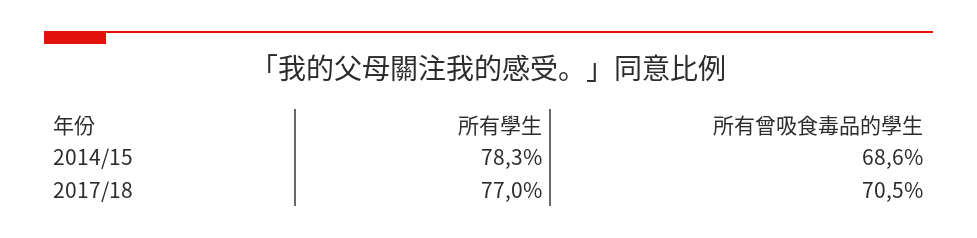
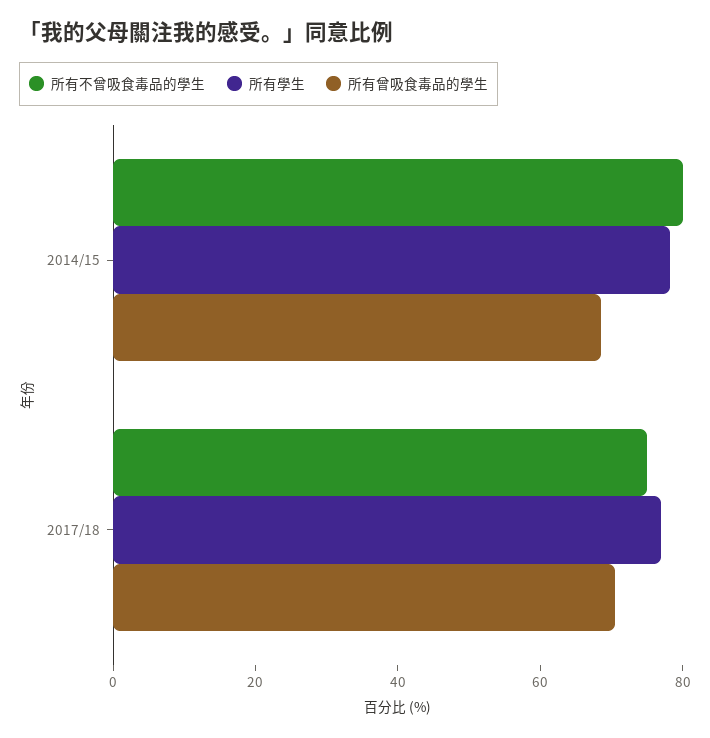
  {
    "所有學生": {
      "2014/15": 78.3,
      "2017/18": 77
    },
    "所有曾吸食毒品的學生": {
      "2014/15": 68.6,
      "2017/18": 70.5
-   }
+   },
+   "所有不曾吸食毒品的學生": {
+     "2014/15": 80,
+     "2017/18": 75
+   }
  }

